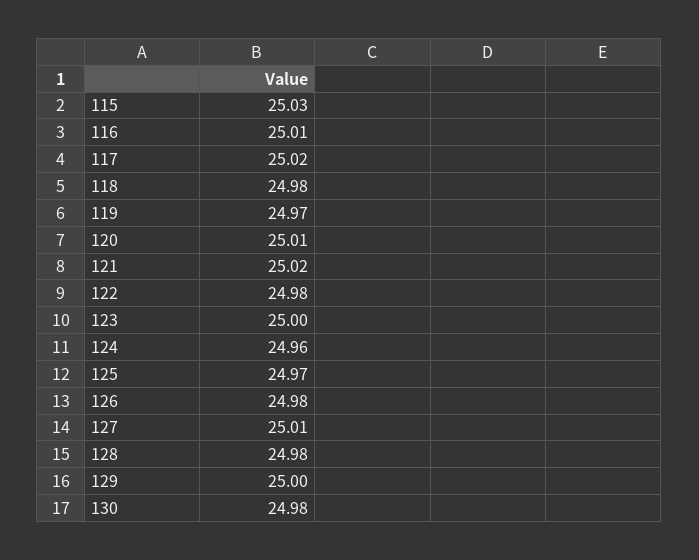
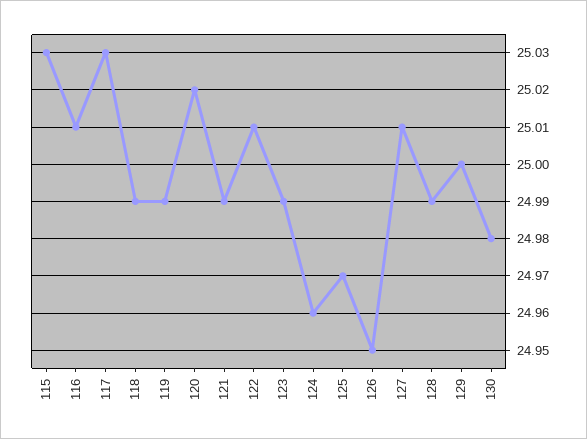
  {
    "115": 25.03,
    "116": 25.01,
-   "117": 25.02,
+   "117": 25.03,
-   "118": 24.98,
+   "118": 24.99,
-   "119": 24.97,
+   "119": 24.99,
-   "120": 25.01,
+   "120": 25.02,
-   "121": 25.02,
+   "121": 24.99,
-   "122": 24.98,
+   "122": 25.01,
-   "123": 25,
+   "123": 24.99,
    "124": 24.96,
    "125": 24.97,
-   "126": 24.98,
+   "126": 24.95,
    "127": 25.01,
-   "128": 24.98,
+   "128": 24.99,
    "129": 25,
    "130": 24.98
  }

